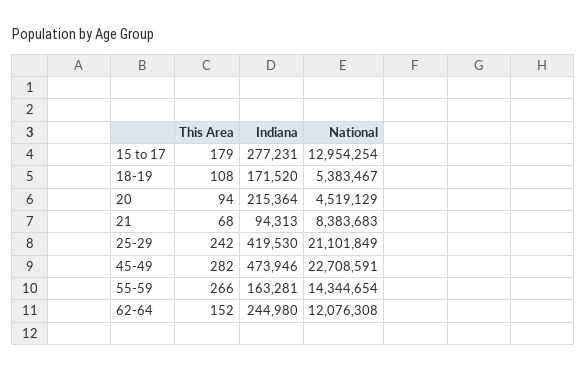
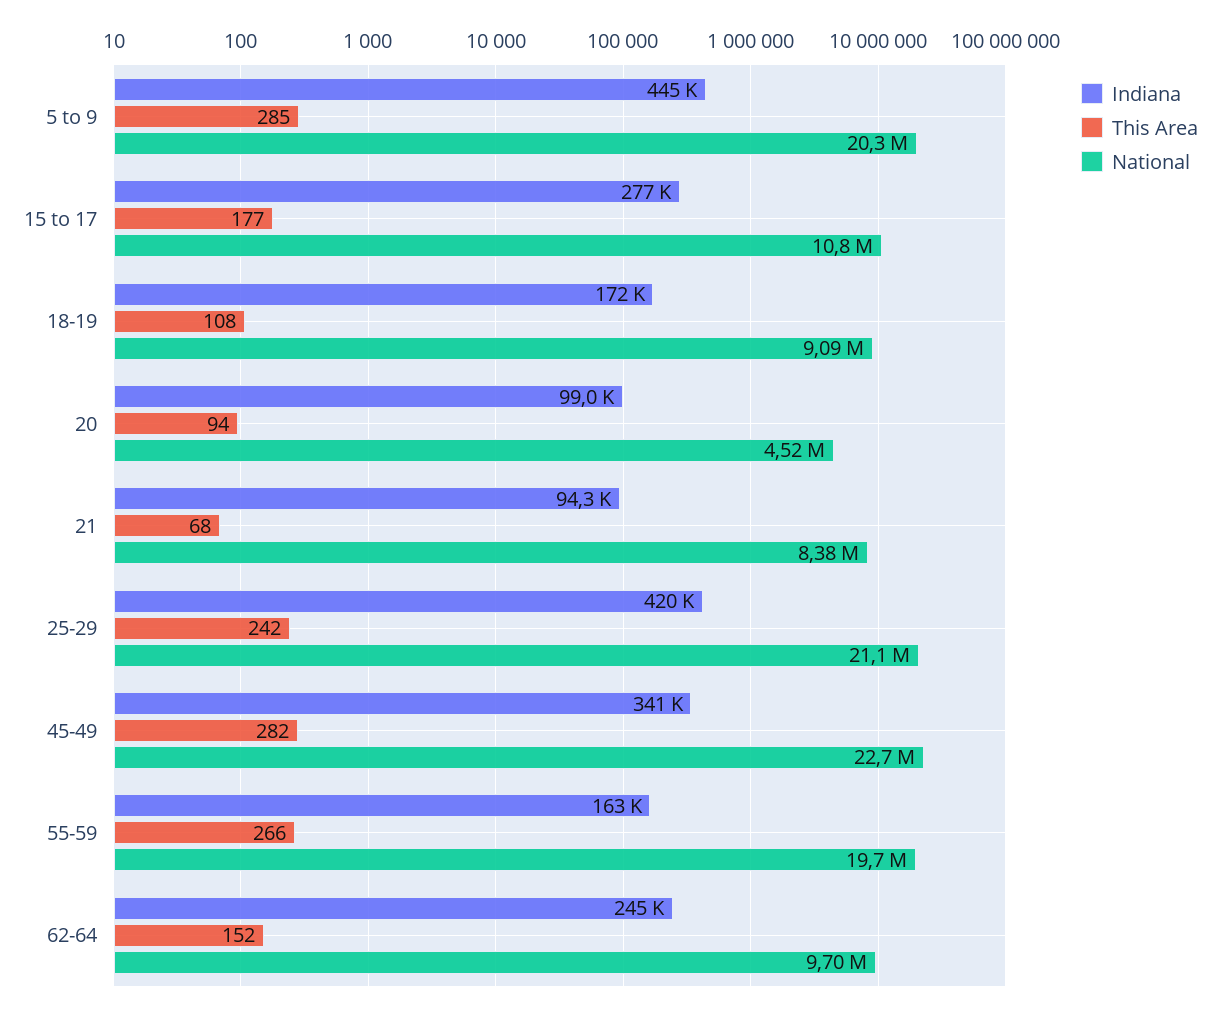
  {
    "This Area": {
-     "15 to 17": 179,
+     "15 to 17": 177,
      "18-19": 108,
      "20": 94,
      "21": 68,
      "25-29": 242,
      "45-49": 282,
      "55-59": 266,
-     "62-64": 152
+     "62-64": 152,
+     "5 to 9": 285
    },
    "Indiana": {
      "15 to 17": 277231,
      "18-19": 171520,
-     "20": 215364,
+     "20": 99000,
      "21": 94313,
      "25-29": 419530,
-     "45-49": 473946,
+     "45-49": 341000,
      "55-59": 163281,
-     "62-64": 244980
+     "62-64": 244980,
+     "5 to 9": 445000
    },
    "National": {
-     "15 to 17": 12954254,
+     "15 to 17": 10800000,
-     "18-19": 5383467,
+     "18-19": 9090000,
      "20": 4519129,
      "21": 8383683,
      "25-29": 21101849,
      "45-49": 22708591,
-     "55-59": 14344654,
+     "55-59": 19700000,
-     "62-64": 12076308
+     "62-64": 9700000,
+     "5 to 9": 20300000
    }
  }

